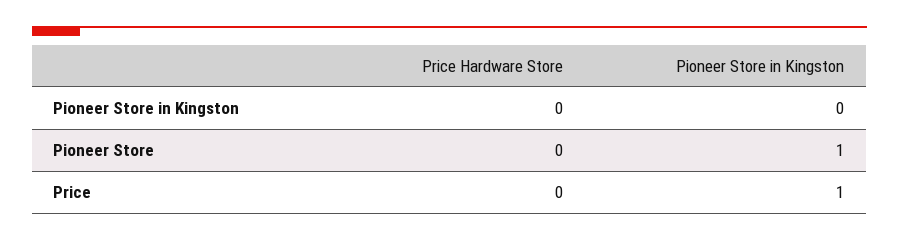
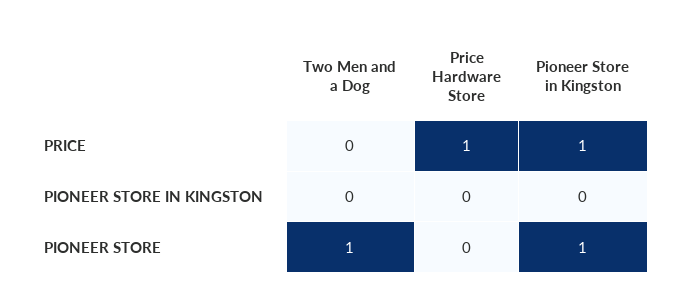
  {
    "Price Hardware Store": {
      "Pioneer Store in Kingston": 0,
      "Pioneer Store": 0,
-     "Price": 0
+     "Price": 1
    },
    "Pioneer Store in Kingston": {
      "Pioneer Store in Kingston": 0,
      "Pioneer Store": 1,
      "Price": 1
-   }
+   },
+   "Two Men and a Dog": {
+     "Price": 0,
+     "Pioneer Store in Kingston": 0,
+     "Pioneer Store": 1
+   }
  }

